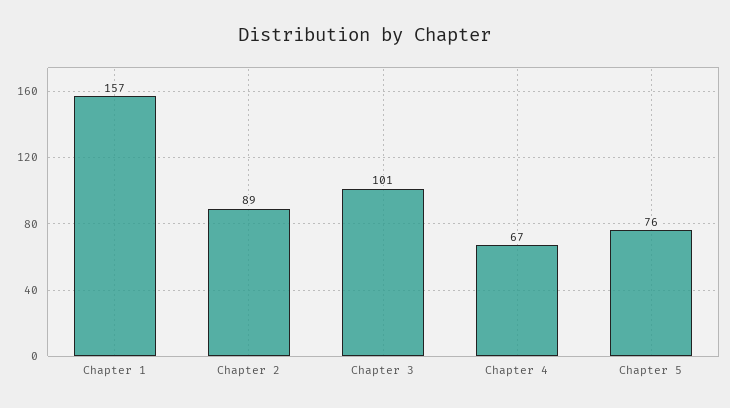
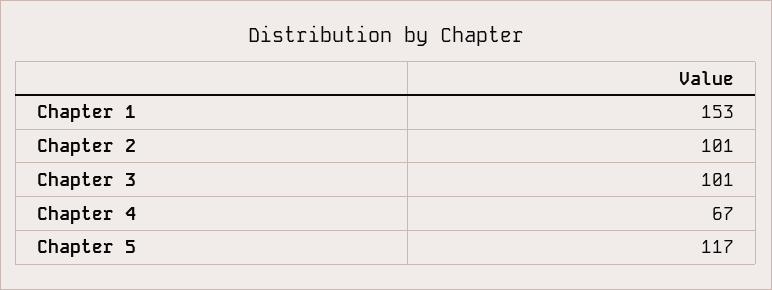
  {
-   "Chapter 1": 157,
+   "Chapter 1": 153,
-   "Chapter 2": 89,
+   "Chapter 2": 101,
    "Chapter 3": 101,
    "Chapter 4": 67,
-   "Chapter 5": 76
+   "Chapter 5": 117
  }

